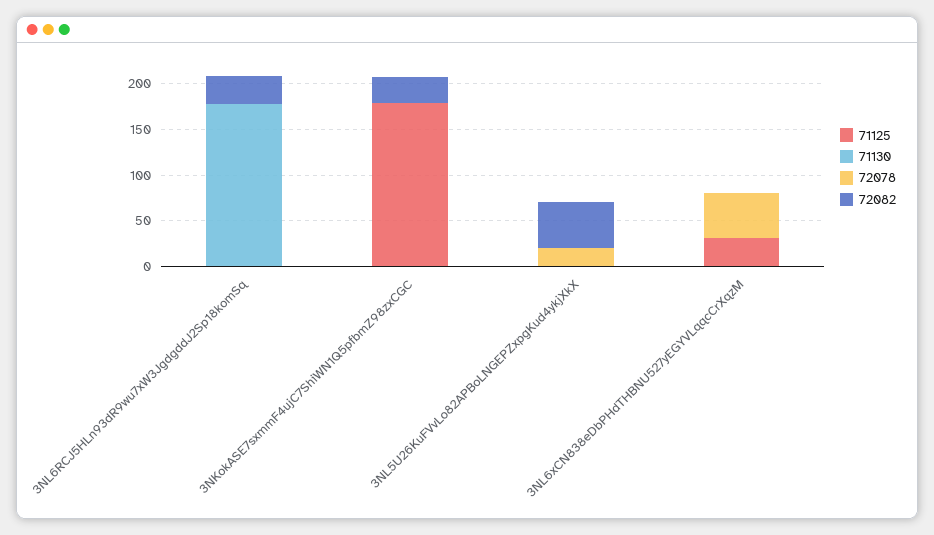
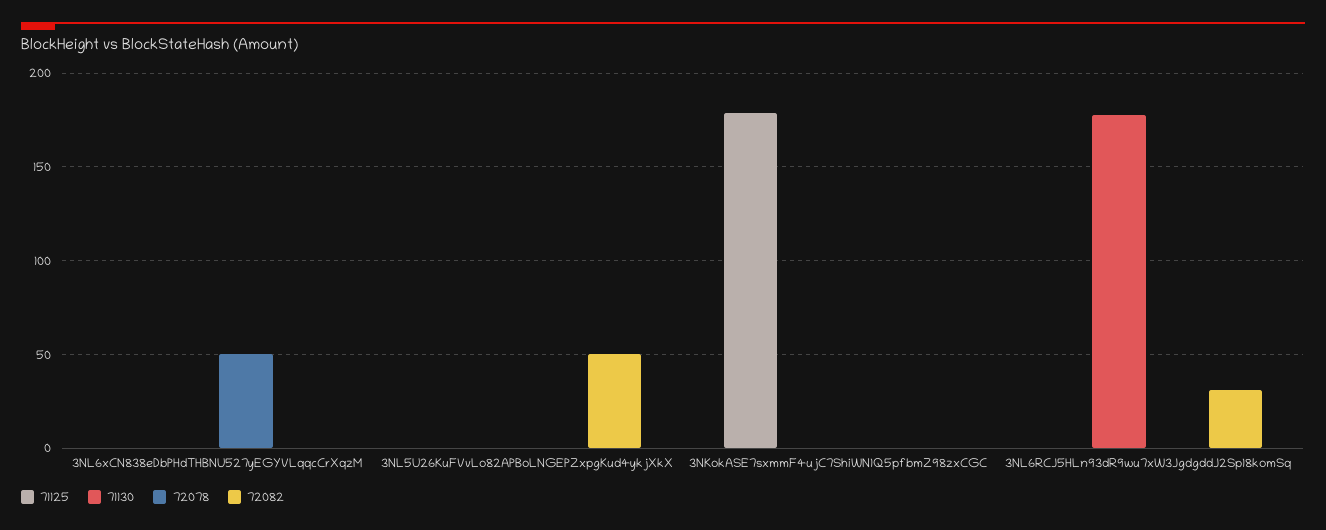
  {
    "71125": {
      "3NL6RCJ5HLn93dR9wu7xW3JgdgddJ2Sp18komSq": 0,
      "3NKokASE7sxmmF4ujC7ShiWN1Q5pfbmZ98zxCGC": 180,
      "3NL5U26KuFVvLo82APBoLNGEPZxpgKud4ykjXkX": 0,
-     "3NL6xCN838eDbPHdTHBNU527yEGYVLqqcCrXqzM": 30
+     "3NL6xCN838eDbPHdTHBNU527yEGYVLqqcCrXqzM": 0
    },
    "71130": {
      "3NL6RCJ5HLn93dR9wu7xW3JgdgddJ2Sp18komSq": 180,
      "3NKokASE7sxmmF4ujC7ShiWN1Q5pfbmZ98zxCGC": 0,
      "3NL5U26KuFVvLo82APBoLNGEPZxpgKud4ykjXkX": 0,
      "3NL6xCN838eDbPHdTHBNU527yEGYVLqqcCrXqzM": 0
    },
    "72078": {
      "3NL6RCJ5HLn93dR9wu7xW3JgdgddJ2Sp18komSq": 0,
      "3NKokASE7sxmmF4ujC7ShiWN1Q5pfbmZ98zxCGC": 0,
-     "3NL5U26KuFVvLo82APBoLNGEPZxpgKud4ykjXkX": 20,
+     "3NL5U26KuFVvLo82APBoLNGEPZxpgKud4ykjXkX": 0,
      "3NL6xCN838eDbPHdTHBNU527yEGYVLqqcCrXqzM": 50
    },
    "72082": {
      "3NL6RCJ5HLn93dR9wu7xW3JgdgddJ2Sp18komSq": 30,
-     "3NKokASE7sxmmF4ujC7ShiWN1Q5pfbmZ98zxCGC": 30,
+     "3NKokASE7sxmmF4ujC7ShiWN1Q5pfbmZ98zxCGC": 0,
      "3NL5U26KuFVvLo82APBoLNGEPZxpgKud4ykjXkX": 50,
      "3NL6xCN838eDbPHdTHBNU527yEGYVLqqcCrXqzM": 0
    }
  }

